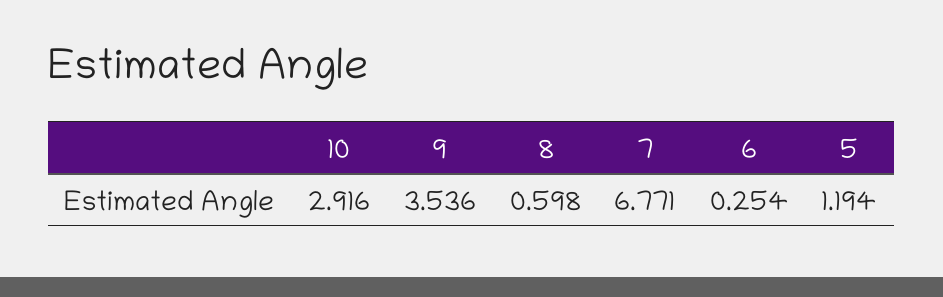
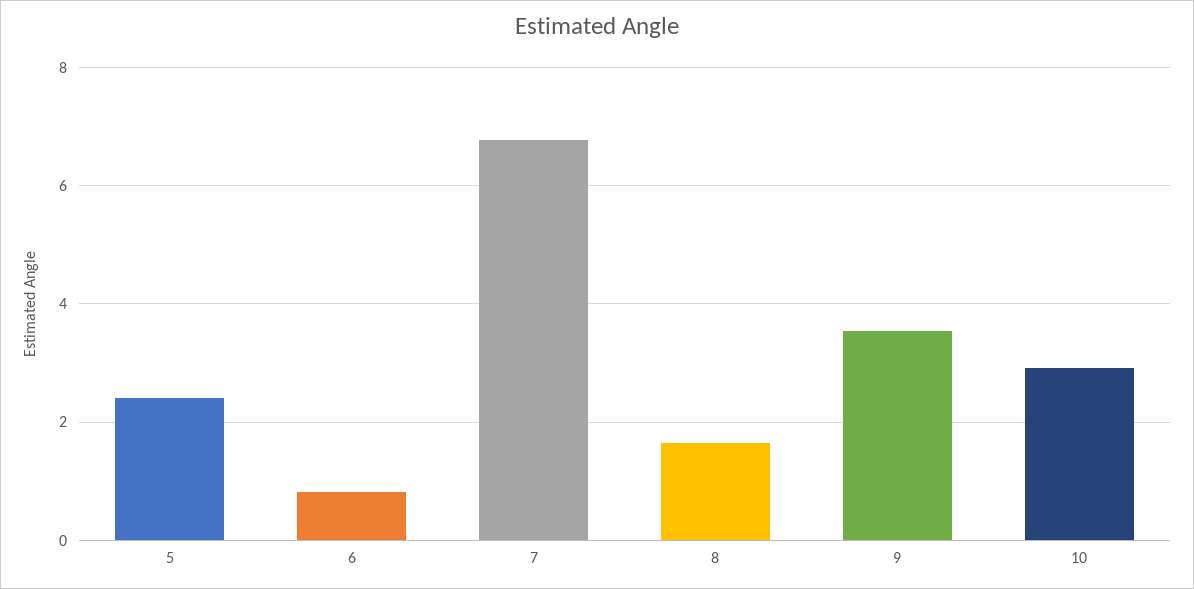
  {
    "10": 2.916,
    "9": 3.536,
-   "8": 0.598,
+   "8": 1.6,
    "7": 6.771,
-   "6": 0.254,
+   "6": 0.8,
-   "5": 1.194
+   "5": 2.4
  }

